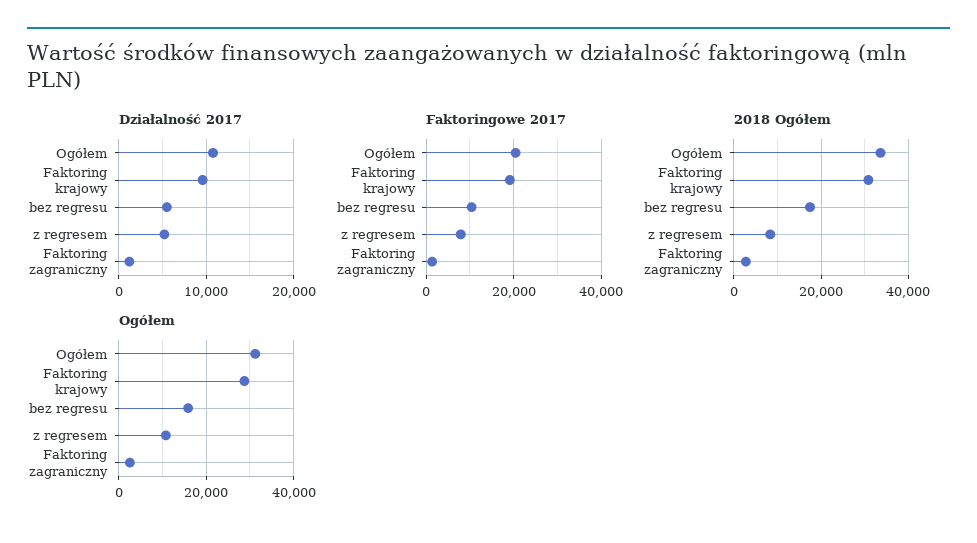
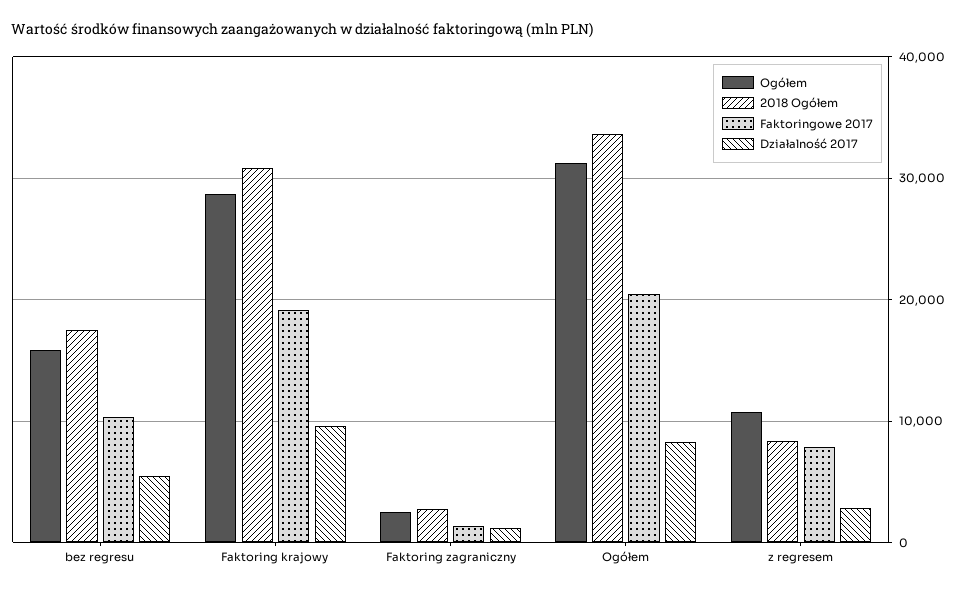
  {
    "Działalność 2017": {
-     "Ogółem": 11000,
+     "Ogółem": 8000,
      "Faktoring krajowy": 10000,
      "bez regresu": 5000,
-     "z regresem": 5000,
+     "z regresem": 3000,
      "Faktoring zagraniczny": 1000
    },
    "Faktoringowe 2017": {
      "Ogółem": 20000,
      "Faktoring krajowy": 19000,
      "bez regresu": 10000,
      "z regresem": 8000,
      "Faktoring zagraniczny": 1000
    },
    "2018 Ogółem": {
      "Ogółem": 34000,
      "Faktoring krajowy": 31000,
      "bez regresu": 17000,
      "z regresem": 8000,
      "Faktoring zagraniczny": 3000
    },
    "Ogółem": {
      "Ogółem": 31000,
      "Faktoring krajowy": 29000,
      "bez regresu": 16000,
      "z regresem": 11000,
      "Faktoring zagraniczny": 2000
    }
  }

